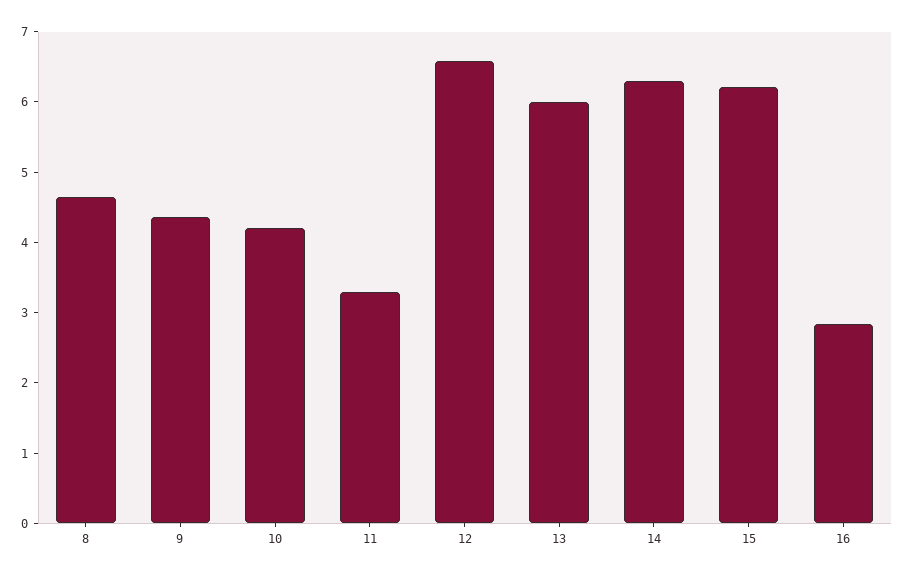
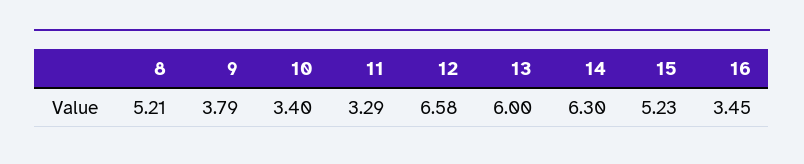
  {
-   "8": 4.6,
+   "8": 5.21,
-   "9": 4.4,
+   "9": 3.79,
-   "10": 4.2,
+   "10": 3.4,
    "11": 3.29,
    "12": 6.58,
    "13": 6,
    "14": 6.3,
-   "15": 6.2,
+   "15": 5.23,
-   "16": 2.8
+   "16": 3.45
  }

